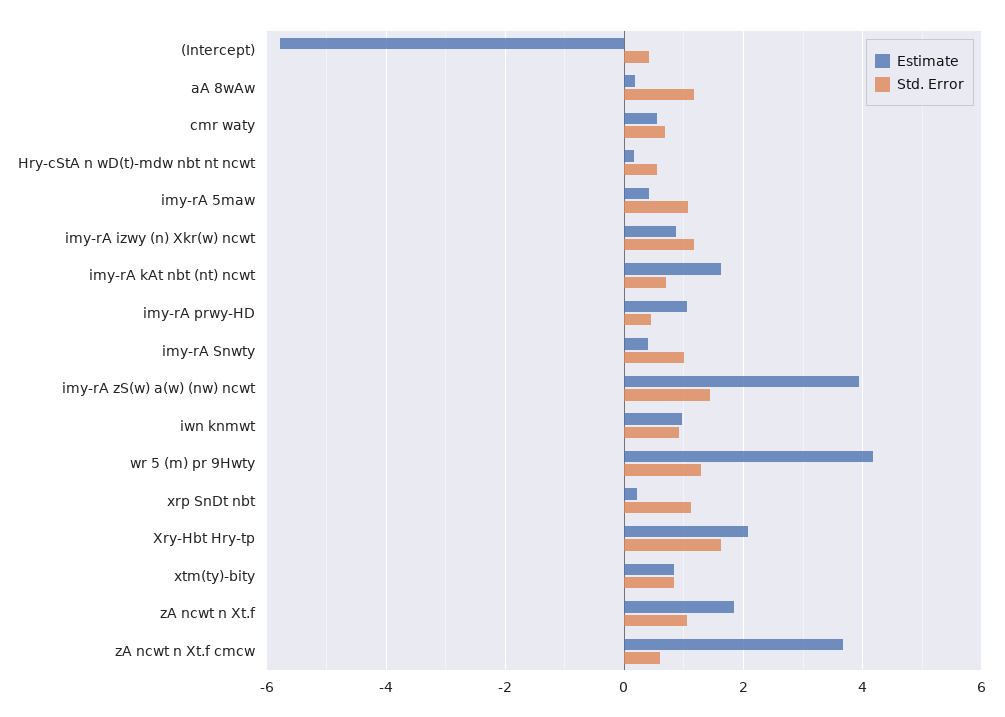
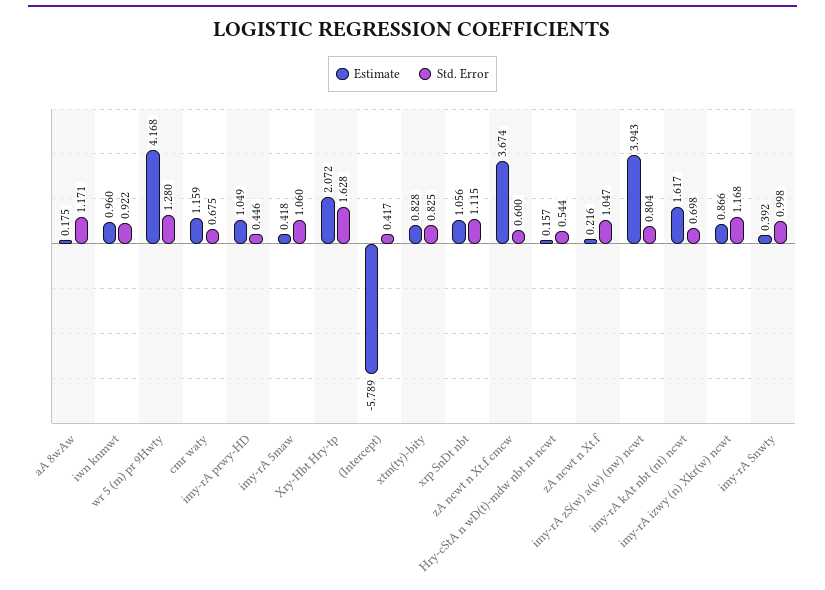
  {
    "Estimate": {
      "(Intercept)": -5.789,
      "aA 8wAw": 0.175,
-     "cmr waty": 0.6,
+     "cmr waty": 1.159,
      "Hry-cStA n wD(t)-mdw nbt nt ncwt": 0.157,
      "imy-rA 5maw": 0.418,
      "imy-rA izwy (n) Xkr(w) ncwt": 0.866,
      "imy-rA kAt nbt (nt) ncwt": 1.617,
      "imy-rA prwy-HD": 1.049,
      "imy-rA Snwty": 0.392,
      "imy-rA zS(w) a(w) (nw) ncwt": 3.943,
      "iwn knmwt": 0.96,
      "wr 5 (m) pr 9Hwty": 4.168,
-     "xrp SnDt nbt": 0.2,
+     "xrp SnDt nbt": 1.056,
      "Xry-Hbt Hry-tp": 2.072,
      "xtm(ty)-bity": 0.828,
-     "zA ncwt n Xt.f": 1.8,
+     "zA ncwt n Xt.f": 0.216,
      "zA ncwt n Xt.f cmcw": 3.674
    },
    "Std. Error": {
      "(Intercept)": 0.417,
      "aA 8wAw": 1.171,
      "cmr waty": 0.675,
      "Hry-cStA n wD(t)-mdw nbt nt ncwt": 0.544,
      "imy-rA 5maw": 1.06,
      "imy-rA izwy (n) Xkr(w) ncwt": 1.168,
      "imy-rA kAt nbt (nt) ncwt": 0.698,
      "imy-rA prwy-HD": 0.446,
      "imy-rA Snwty": 0.998,
-     "imy-rA zS(w) a(w) (nw) ncwt": 1.4,
+     "imy-rA zS(w) a(w) (nw) ncwt": 0.804,
      "iwn knmwt": 0.922,
      "wr 5 (m) pr 9Hwty": 1.28,
      "xrp SnDt nbt": 1.115,
      "Xry-Hbt Hry-tp": 1.628,
      "xtm(ty)-bity": 0.825,
      "zA ncwt n Xt.f": 1.047,
      "zA ncwt n Xt.f cmcw": 0.6
    }
  }

